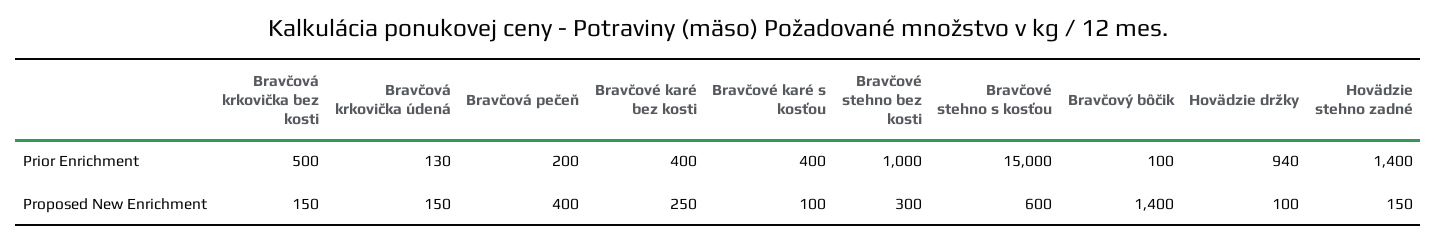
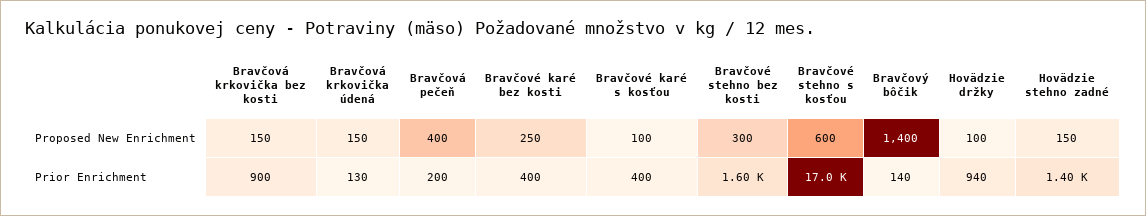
  {
    "Bravčová krkovička bez kosti": {
-     "Prior Enrichment": 500,
+     "Prior Enrichment": 900,
      "Proposed New Enrichment": 150
    },
    "Bravčová krkovička údená": {
      "Prior Enrichment": 130,
      "Proposed New Enrichment": 150
    },
    "Bravčová pečeň": {
      "Prior Enrichment": 200,
      "Proposed New Enrichment": 400
    },
    "Bravčové karé bez kosti": {
      "Prior Enrichment": 400,
      "Proposed New Enrichment": 250
    },
    "Bravčové karé s kosťou": {
      "Prior Enrichment": 400,
      "Proposed New Enrichment": 100
    },
    "Bravčové stehno bez kosti": {
-     "Prior Enrichment": 1000,
+     "Prior Enrichment": 1600,
      "Proposed New Enrichment": 300
    },
    "Bravčové stehno s kosťou": {
-     "Prior Enrichment": 15000,
+     "Prior Enrichment": 17000,
      "Proposed New Enrichment": 600
    },
    "Bravčový bôčik": {
-     "Prior Enrichment": 100,
+     "Prior Enrichment": 140,
      "Proposed New Enrichment": 1400
    },
    "Hovädzie držky": {
      "Prior Enrichment": 940,
      "Proposed New Enrichment": 100
    },
    "Hovädzie stehno zadné": {
      "Prior Enrichment": 1400,
      "Proposed New Enrichment": 150
    }
  }

